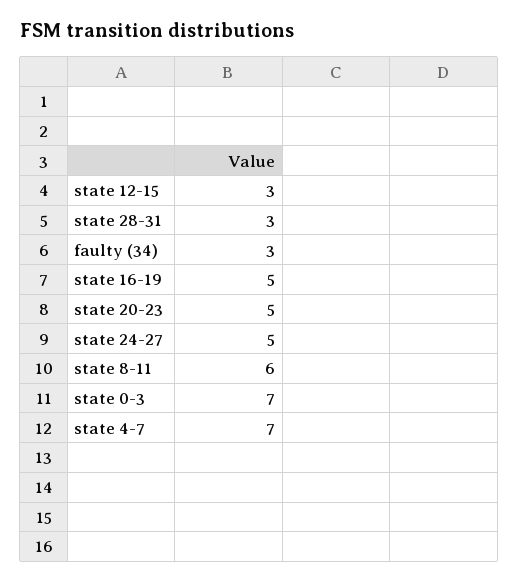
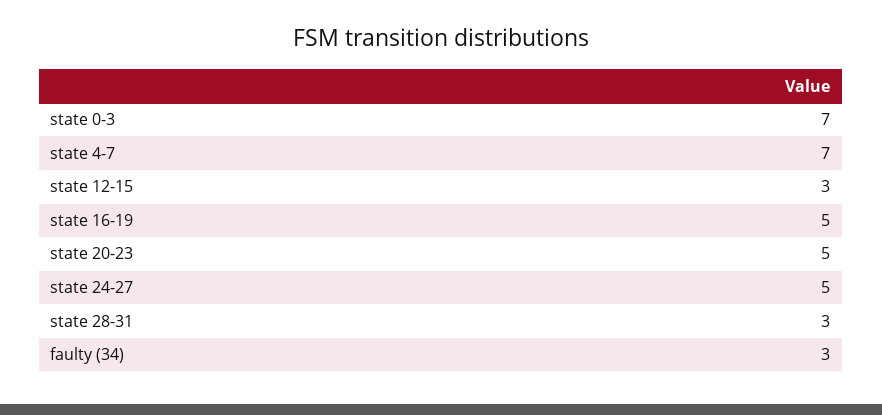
  {
    "state 12-15": 3,
    "state 28-31": 3,
    "faulty (34)": 3,
    "state 16-19": 5,
    "state 20-23": 5,
    "state 24-27": 5,
-   "state 8-11": 6,
    "state 0-3": 7,
    "state 4-7": 7
  }

